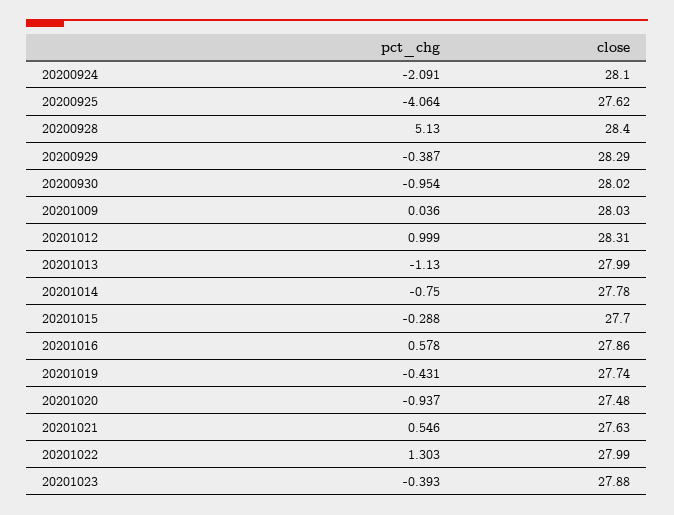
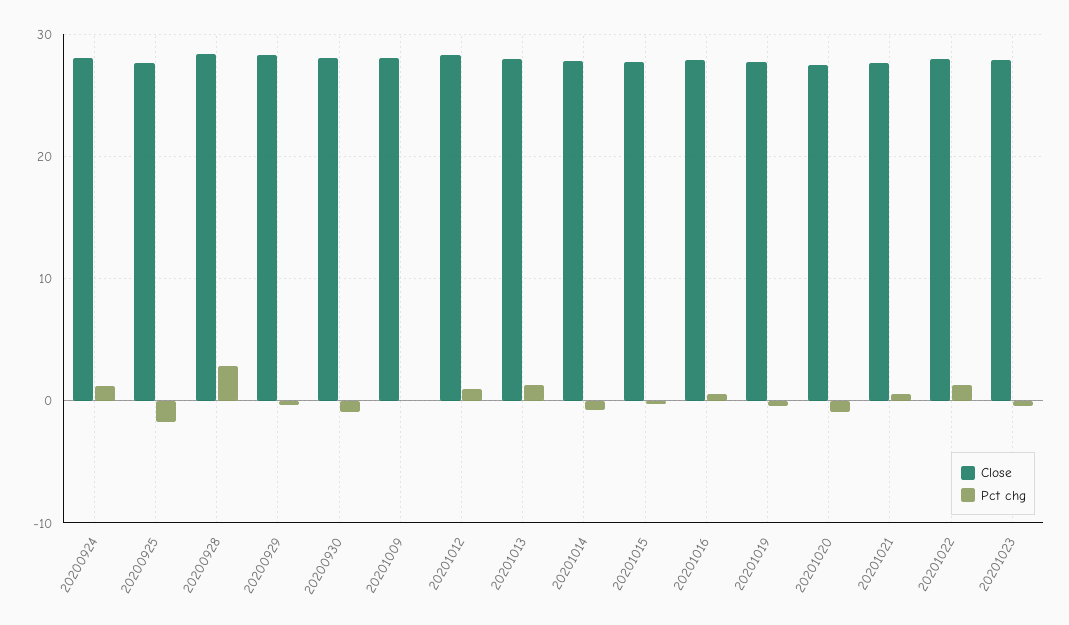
  {
    "pct_chg": {
-     "20200924": -2.091,
+     "20200924": 1,
-     "20200925": -4.064,
+     "20200925": -2,
-     "20200928": 5.13,
+     "20200928": 3,
      "20200929": -0.387,
      "20200930": -0.954,
      "20201009": 0.036,
      "20201012": 0.999,
-     "20201013": -1.13,
+     "20201013": 1,
      "20201014": -0.75,
      "20201015": -0.288,
      "20201016": 0.578,
      "20201019": -0.431,
      "20201020": -0.937,
      "20201021": 0.546,
      "20201022": 1.303,
      "20201023": -0.393
    },
    "close": {
      "20200924": 28.1,
      "20200925": 27.62,
      "20200928": 28.4,
      "20200929": 28.29,
      "20200930": 28.02,
      "20201009": 28.03,
      "20201012": 28.31,
      "20201013": 27.99,
      "20201014": 27.78,
      "20201015": 27.7,
      "20201016": 27.86,
      "20201019": 27.74,
      "20201020": 27.48,
      "20201021": 27.63,
      "20201022": 27.99,
      "20201023": 27.88
    }
  }

